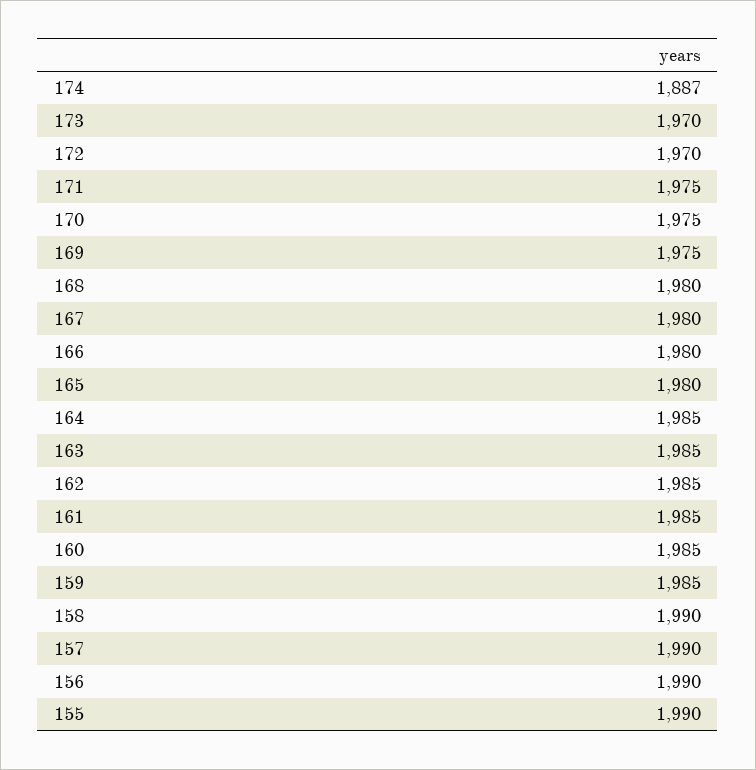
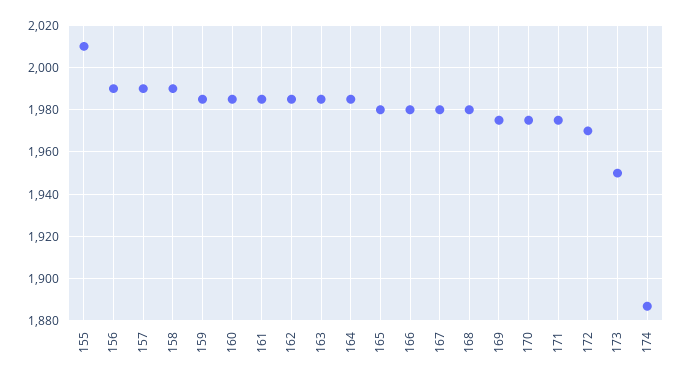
  {
    "174": 1887,
-   "173": 1970,
+   "173": 1950,
    "172": 1970,
    "171": 1975,
    "170": 1975,
    "169": 1975,
    "168": 1980,
    "167": 1980,
    "166": 1980,
    "165": 1980,
    "164": 1985,
    "163": 1985,
    "162": 1985,
    "161": 1985,
    "160": 1985,
    "159": 1985,
    "158": 1990,
    "157": 1990,
    "156": 1990,
-   "155": 1990
+   "155": 2010
  }

